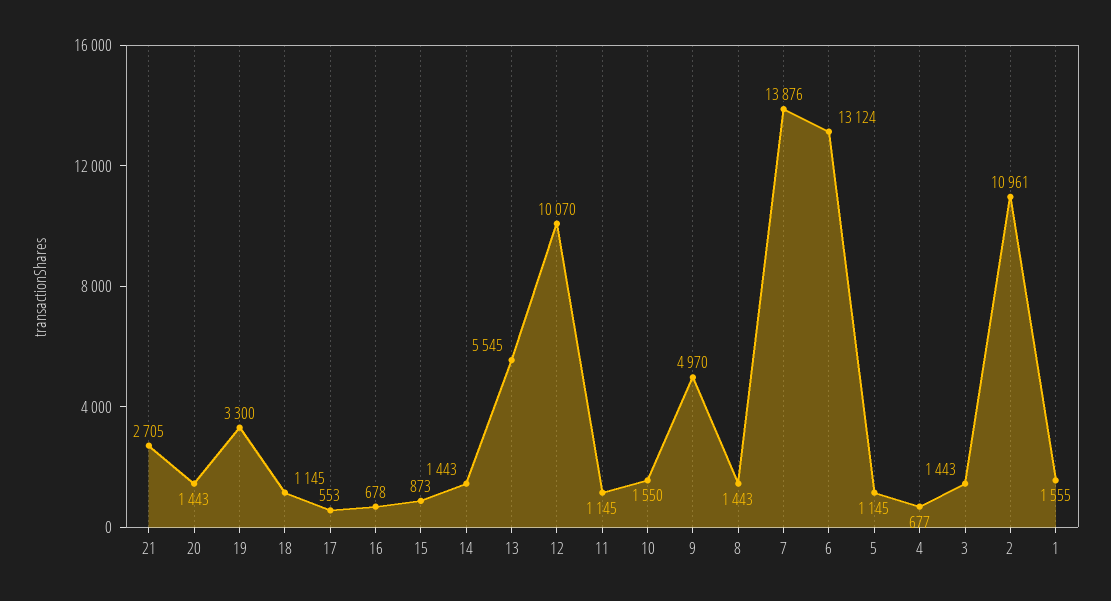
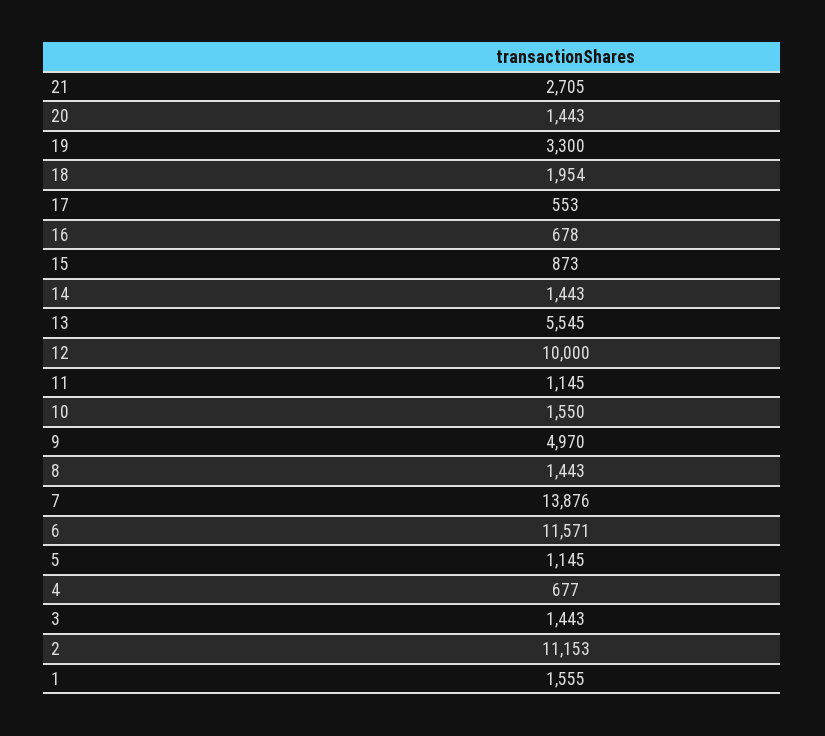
  {
    "21": 2705,
    "20": 1443,
    "19": 3300,
-   "18": 1145,
+   "18": 1954,
    "17": 553,
    "16": 678,
    "15": 873,
    "14": 1443,
    "13": 5545,
-   "12": 10070,
+   "12": 10000,
    "11": 1145,
    "10": 1550,
    "9": 4970,
    "8": 1443,
    "7": 13876,
-   "6": 13124,
+   "6": 11571,
    "5": 1145,
    "4": 677,
    "3": 1443,
-   "2": 10961,
+   "2": 11153,
    "1": 1555
  }

